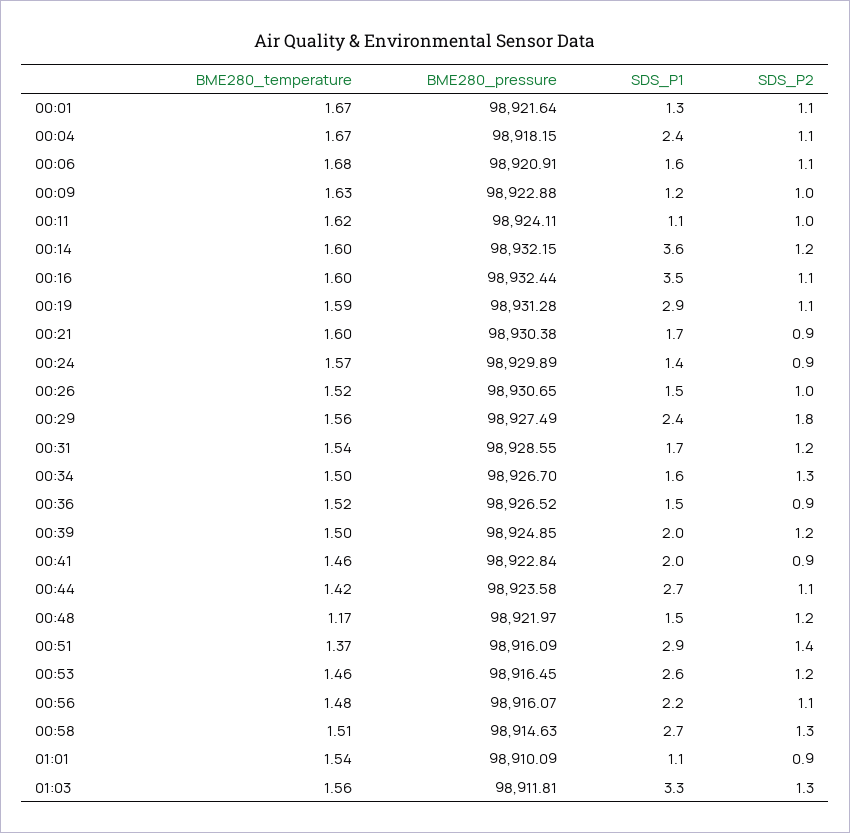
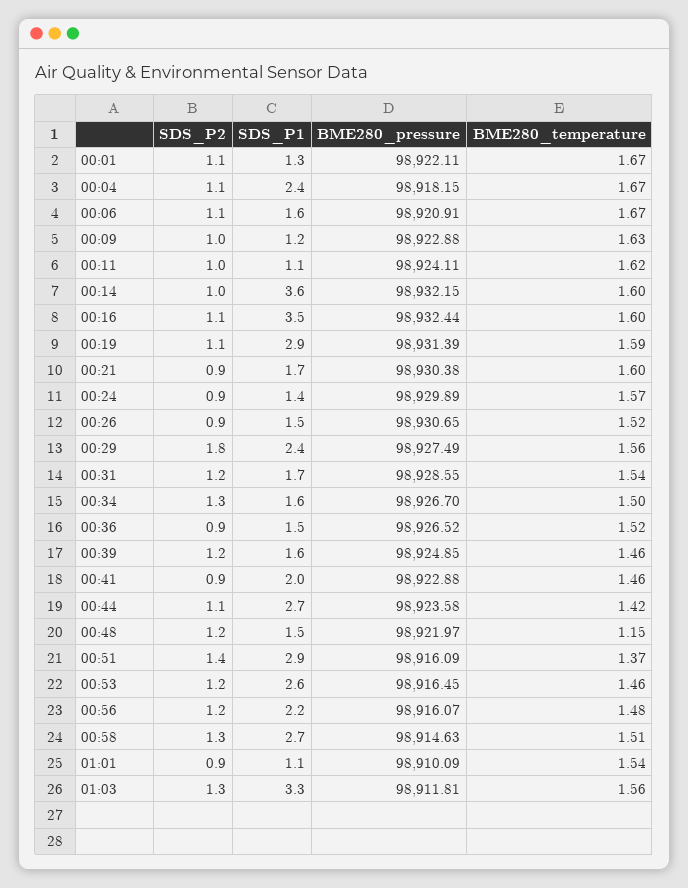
  {
    "BME280_temperature": {
      "00:01": 1.67,
      "00:04": 1.67,
-     "00:06": 1.68,
+     "00:06": 1.67,
      "00:09": 1.63,
      "00:11": 1.62,
      "00:14": 1.6,
      "00:16": 1.6,
      "00:19": 1.59,
      "00:21": 1.6,
      "00:24": 1.57,
      "00:26": 1.52,
      "00:29": 1.56,
      "00:31": 1.54,
      "00:34": 1.5,
      "00:36": 1.52,
-     "00:39": 1.5,
+     "00:39": 1.46,
      "00:41": 1.46,
      "00:44": 1.42,
-     "00:48": 1.17,
+     "00:48": 1.15,
      "00:51": 1.37,
      "00:53": 1.46,
      "00:56": 1.48,
      "00:58": 1.51,
      "01:01": 1.54,
      "01:03": 1.56
    },
    "BME280_pressure": {
-     "00:01": 98921.64,
+     "00:01": 98922.11,
      "00:04": 98918.15,
      "00:06": 98920.91,
      "00:09": 98922.88,
      "00:11": 98924.11,
      "00:14": 98932.15,
      "00:16": 98932.44,
-     "00:19": 98931.28,
+     "00:19": 98931.39,
      "00:21": 98930.38,
      "00:24": 98929.89,
      "00:26": 98930.65,
      "00:29": 98927.49,
      "00:31": 98928.55,
      "00:34": 98926.7,
      "00:36": 98926.52,
      "00:39": 98924.85,
-     "00:41": 98922.84,
+     "00:41": 98922.88,
      "00:44": 98923.58,
      "00:48": 98921.97,
      "00:51": 98916.09,
      "00:53": 98916.45,
      "00:56": 98916.07,
      "00:58": 98914.63,
      "01:01": 98910.09,
      "01:03": 98911.81
    },
    "SDS_P1": {
      "00:01": 1.3,
      "00:04": 2.4,
      "00:06": 1.6,
      "00:09": 1.2,
      "00:11": 1.1,
      "00:14": 3.6,
      "00:16": 3.5,
      "00:19": 2.9,
      "00:21": 1.7,
      "00:24": 1.4,
      "00:26": 1.5,
      "00:29": 2.4,
      "00:31": 1.7,
      "00:34": 1.6,
      "00:36": 1.5,
-     "00:39": 2,
+     "00:39": 1.6,
      "00:41": 2,
      "00:44": 2.7,
      "00:48": 1.5,
      "00:51": 2.9,
      "00:53": 2.6,
      "00:56": 2.2,
      "00:58": 2.7,
      "01:01": 1.1,
      "01:03": 3.3
    },
    "SDS_P2": {
      "00:01": 1.1,
      "00:04": 1.1,
      "00:06": 1.1,
      "00:09": 1,
      "00:11": 1,
-     "00:14": 1.2,
+     "00:14": 1,
      "00:16": 1.1,
      "00:19": 1.1,
      "00:21": 0.9,
      "00:24": 0.9,
-     "00:26": 1,
+     "00:26": 0.9,
      "00:29": 1.8,
      "00:31": 1.2,
      "00:34": 1.3,
      "00:36": 0.9,
      "00:39": 1.2,
      "00:41": 0.9,
      "00:44": 1.1,
      "00:48": 1.2,
      "00:51": 1.4,
      "00:53": 1.2,
-     "00:56": 1.1,
+     "00:56": 1.2,
      "00:58": 1.3,
      "01:01": 0.9,
      "01:03": 1.3
    }
  }

